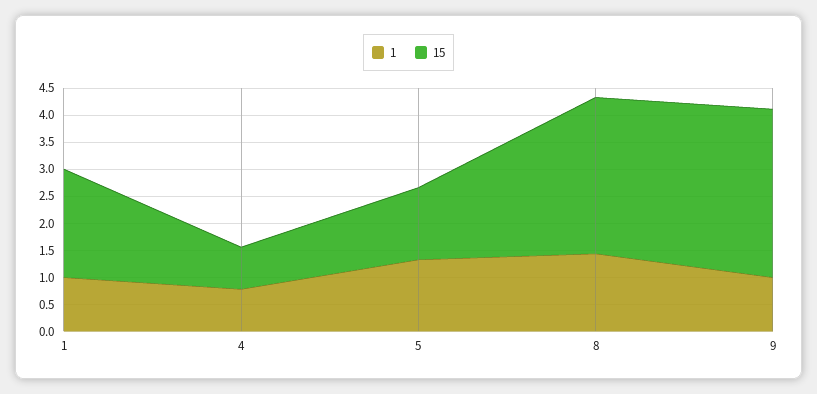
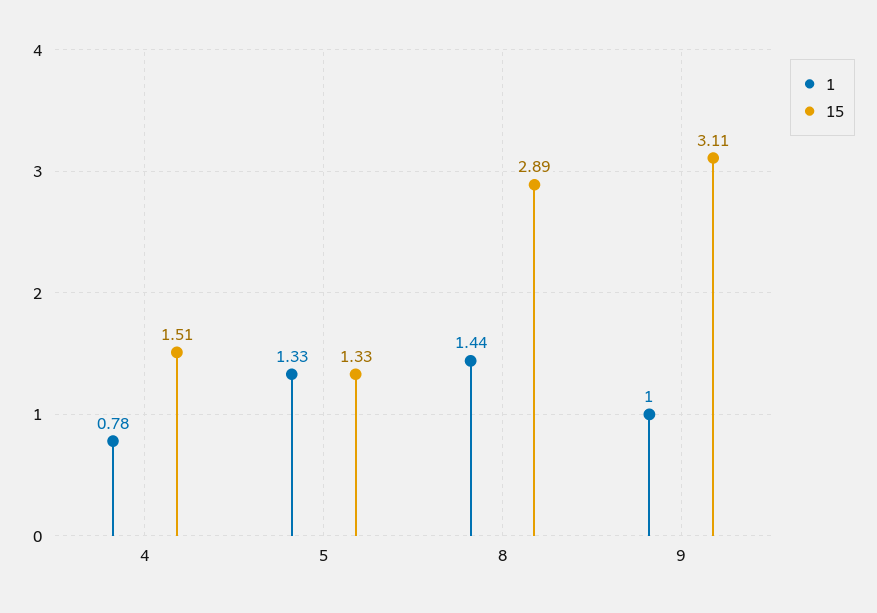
  {
    "1": {
-     "1": 1,
      "4": 0.78,
      "5": 1.33,
      "8": 1.44,
      "9": 1
    },
    "15": {
-     "1": 2,
-     "4": 0.75,
+     "4": 1.51,
      "5": 1.33,
      "8": 2.89,
      "9": 3.11
    }
  }

